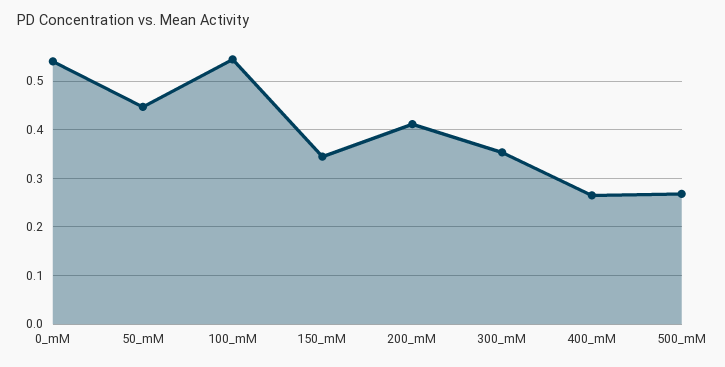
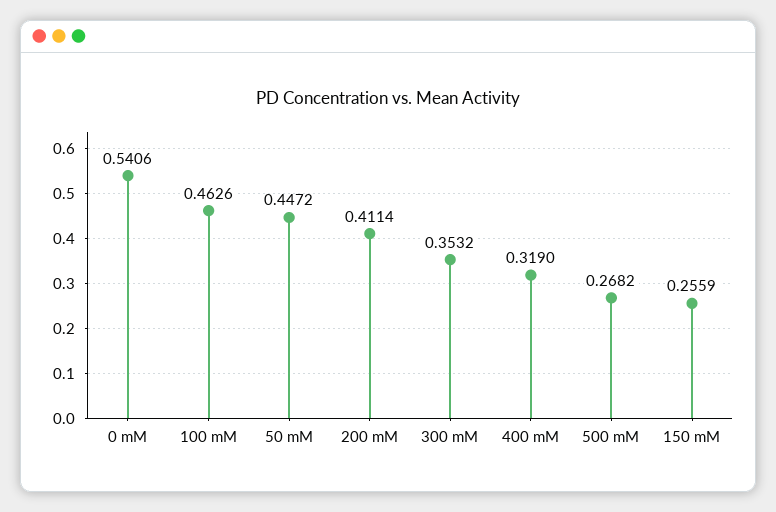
  {
    "0_mM": 0.5406,
    "50_mM": 0.4472,
-   "100_mM": 0.54,
+   "100_mM": 0.4626,
-   "150_mM": 0.34,
+   "150_mM": 0.2559,
    "200_mM": 0.4114,
    "300_mM": 0.3532,
-   "400_mM": 0.26,
+   "400_mM": 0.319,
    "500_mM": 0.2682
  }

